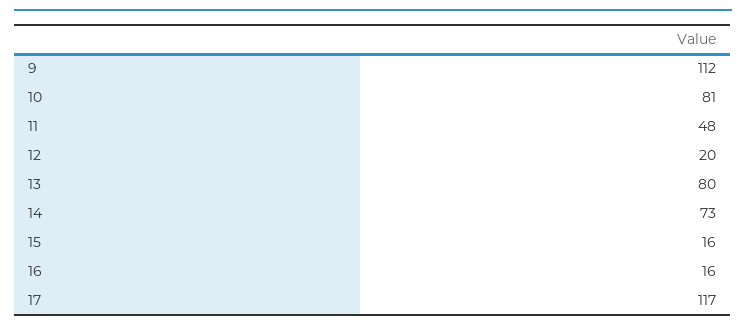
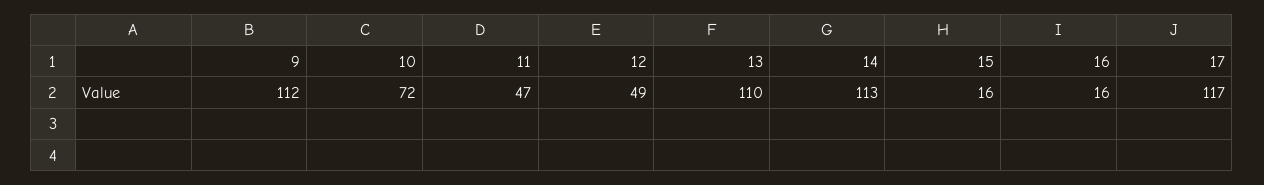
  {
    "9": 112,
-   "10": 81,
+   "10": 72,
-   "11": 48,
+   "11": 47,
-   "12": 20,
+   "12": 49,
-   "13": 80,
+   "13": 110,
-   "14": 73,
+   "14": 113,
    "15": 16,
    "16": 16,
    "17": 117
  }

